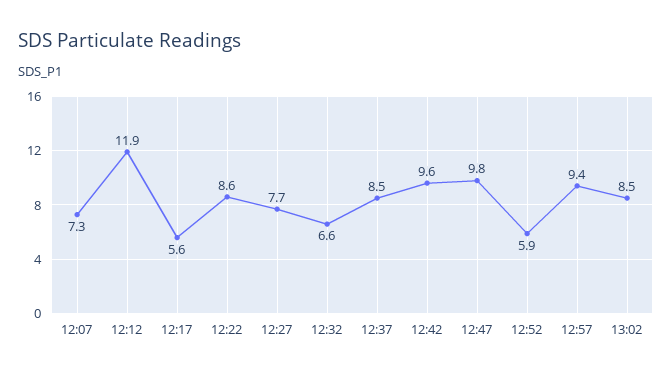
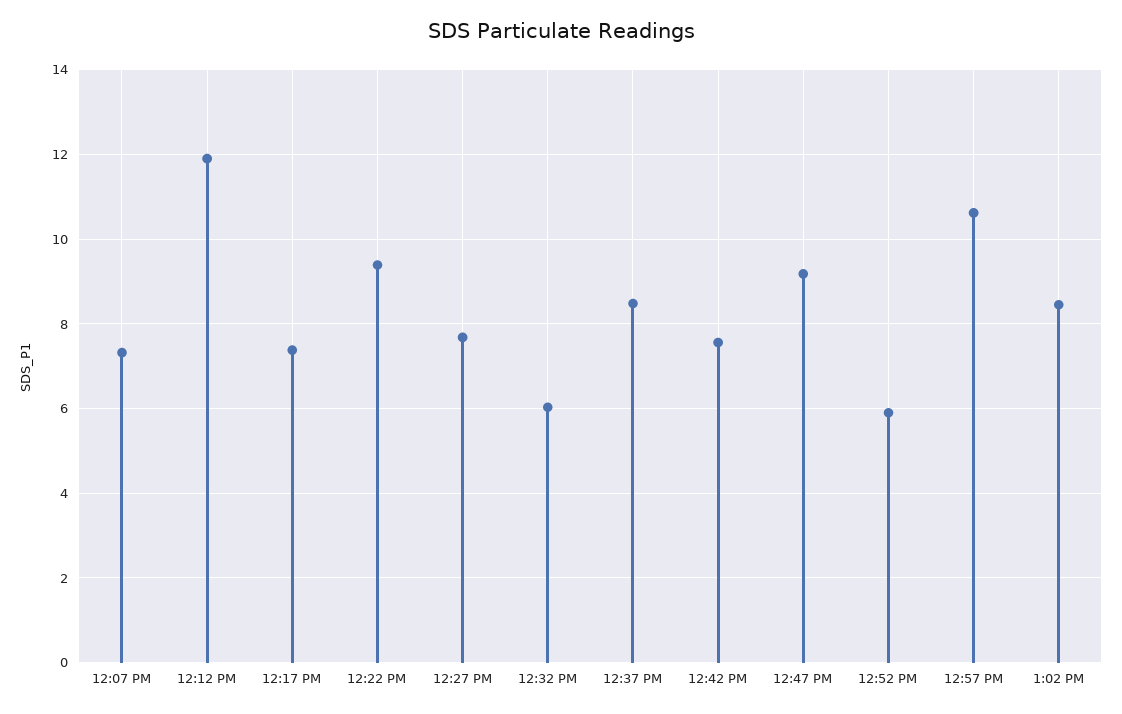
  {
    "12:07": 7.3,
    "12:12": 11.9,
-   "12:17": 5.6,
+   "12:17": 7.4,
-   "12:22": 8.6,
+   "12:22": 9.4,
    "12:27": 7.7,
-   "12:32": 6.6,
+   "12:32": 6,
    "12:37": 8.5,
-   "12:42": 9.6,
+   "12:42": 7.6,
-   "12:47": 9.8,
+   "12:47": 9.2,
    "12:52": 5.9,
-   "12:57": 9.4,
+   "12:57": 10.6,
    "13:02": 8.5
  }

